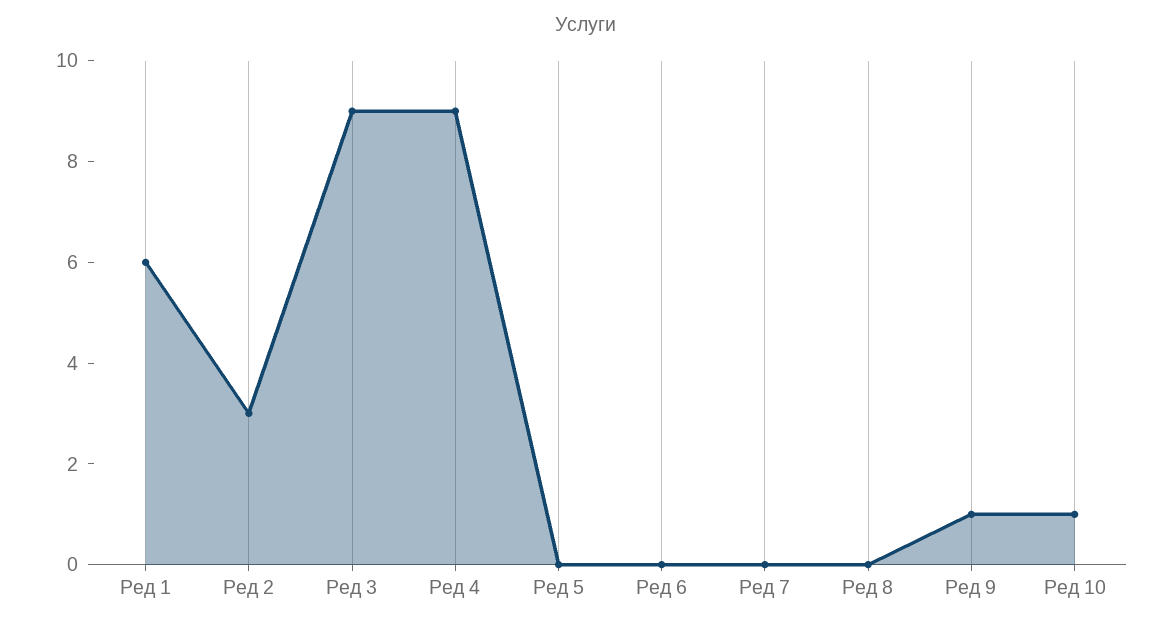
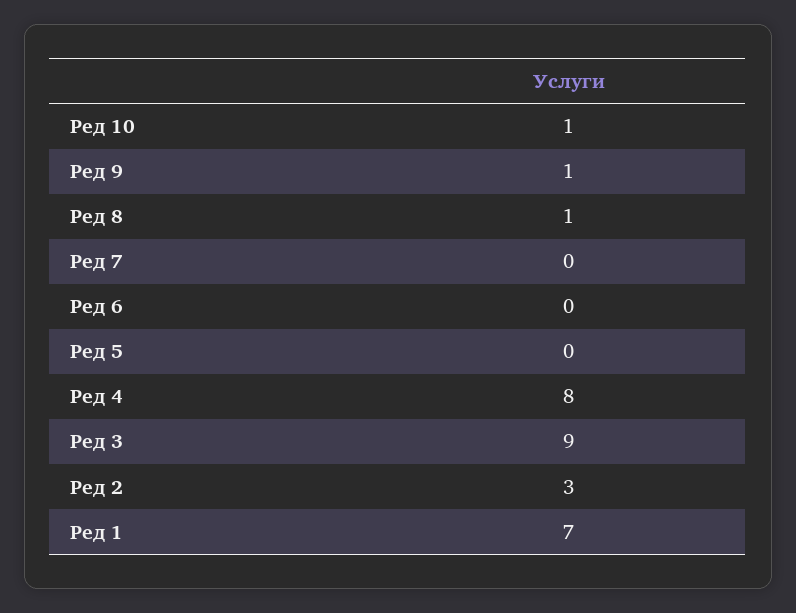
  {
-   "Ред 1": 6,
+   "Ред 1": 7,
    "Ред 2": 3,
    "Ред 3": 9,
-   "Ред 4": 9,
+   "Ред 4": 8,
    "Ред 5": 0,
    "Ред 6": 0,
    "Ред 7": 0,
-   "Ред 8": 0,
+   "Ред 8": 1,
    "Ред 9": 1,
    "Ред 10": 1
  }

